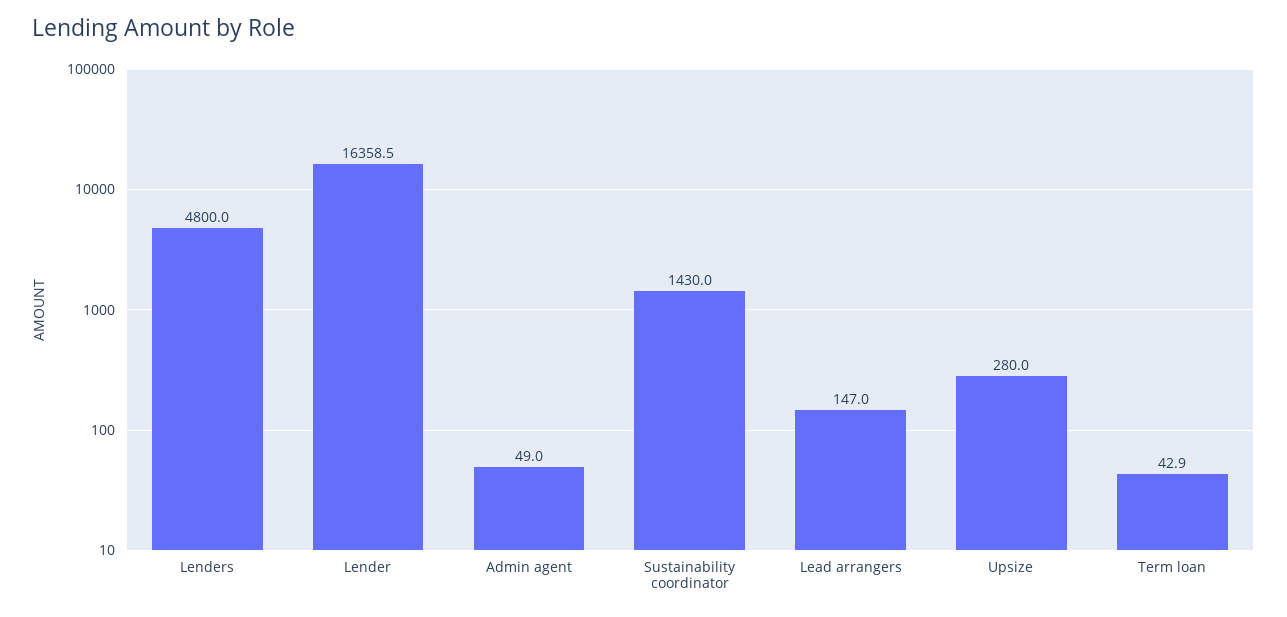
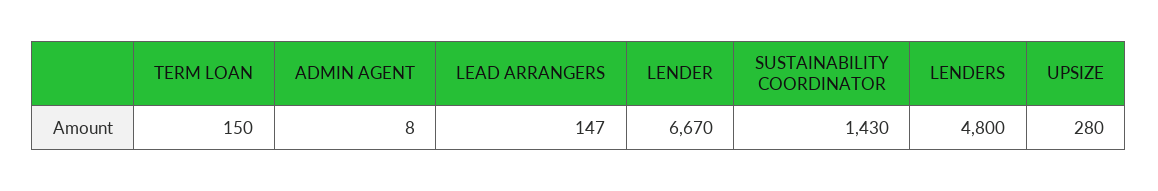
  {
    "Lenders": 4800,
-   "Lender": 16358.5,
+   "Lender": 6670,
-   "Admin agent": 49,
+   "Admin agent": 8,
    "Sustainability coordinator": 1430,
    "Lead arrangers": 147,
    "Upsize": 280,
-   "Term loan": 42.9
+   "Term loan": 150
  }

